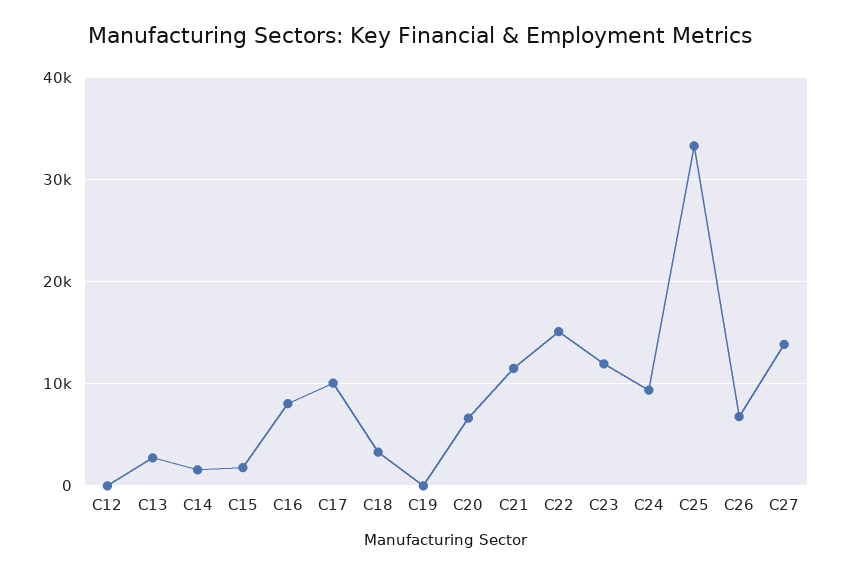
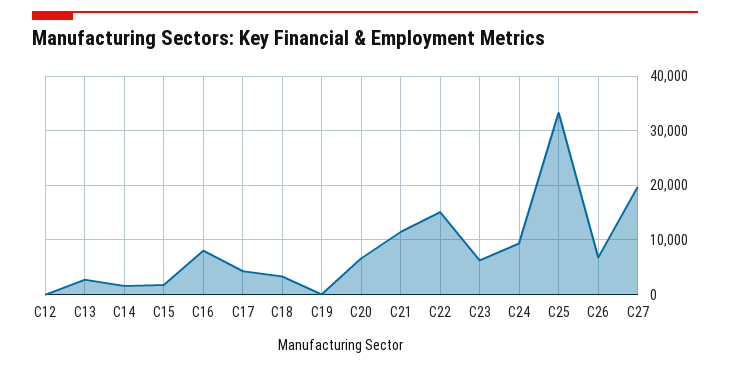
  {
    "C12": 0,
    "C13": 3000,
    "C14": 2000,
    "C15": 2000,
    "C16": 8000,
-   "C17": 10000,
+   "C17": 4000,
    "C18": 3000,
    "C19": 0,
    "C20": 7000,
    "C21": 11000,
    "C22": 15000,
-   "C23": 12000,
+   "C23": 6000,
    "C24": 9000,
    "C25": 33000,
    "C26": 7000,
-   "C27": 14000
+   "C27": 20000
  }

